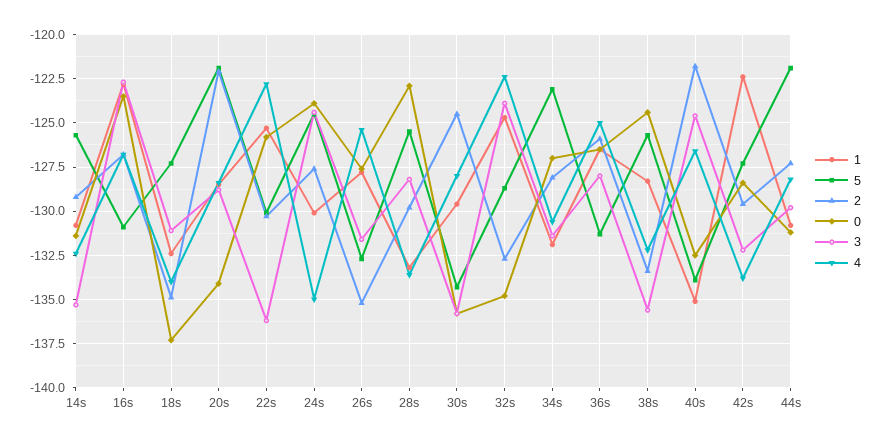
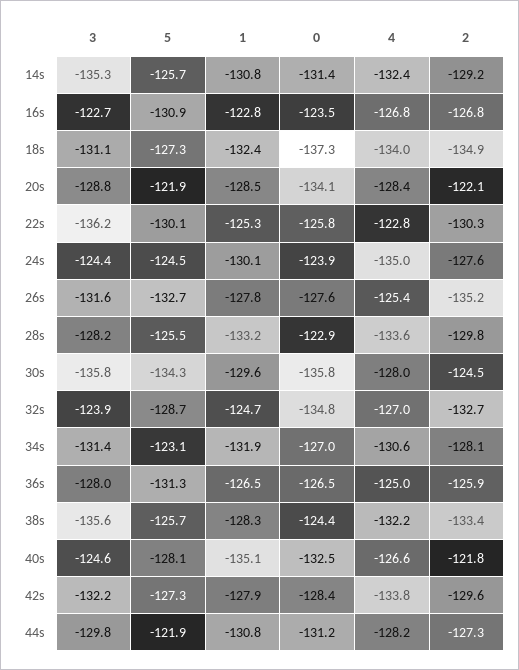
  {
    "1": {
      "14s": -130.8,
      "16s": -122.8,
      "18s": -132.4,
      "20s": -128.5,
      "22s": -125.3,
      "24s": -130.1,
      "26s": -127.8,
      "28s": -133.2,
      "30s": -129.6,
      "32s": -124.7,
      "34s": -131.9,
      "36s": -126.5,
      "38s": -128.3,
      "40s": -135.1,
-     "42s": -122.5,
+     "42s": -127.9,
      "44s": -130.8
    },
    "5": {
      "14s": -125.7,
      "16s": -130.9,
      "18s": -127.3,
      "20s": -121.9,
      "22s": -130.1,
      "24s": -124.5,
      "26s": -132.7,
      "28s": -125.5,
      "30s": -134.3,
      "32s": -128.7,
      "34s": -123.1,
      "36s": -131.3,
      "38s": -125.7,
-     "40s": -134,
+     "40s": -128.1,
      "42s": -127.3,
      "44s": -121.9
    },
    "2": {
      "14s": -129.2,
      "16s": -126.8,
      "18s": -134.9,
      "20s": -122.1,
      "22s": -130.3,
      "24s": -127.6,
      "26s": -135.2,
      "28s": -129.8,
      "30s": -124.5,
      "32s": -132.7,
      "34s": -128.1,
      "36s": -125.9,
      "38s": -133.4,
      "40s": -121.8,
      "42s": -129.6,
      "44s": -127.3
    },
    "0": {
      "14s": -131.4,
      "16s": -123.5,
      "18s": -137.3,
      "20s": -134.1,
      "22s": -125.8,
      "24s": -123.9,
      "26s": -127.6,
      "28s": -122.9,
      "30s": -135.8,
      "32s": -134.8,
      "34s": -127,
      "36s": -126.5,
      "38s": -124.4,
      "40s": -132.5,
      "42s": -128.4,
      "44s": -131.2
    },
    "3": {
      "14s": -135.3,
      "16s": -122.7,
      "18s": -131.1,
      "20s": -128.8,
      "22s": -136.2,
      "24s": -124.4,
      "26s": -131.6,
      "28s": -128.2,
      "30s": -135.8,
      "32s": -123.9,
      "34s": -131.4,
      "36s": -128,
      "38s": -135.6,
      "40s": -124.6,
      "42s": -132.2,
      "44s": -129.8
    },
    "4": {
      "14s": -132.4,
      "16s": -126.8,
      "18s": -134,
      "20s": -128.4,
      "22s": -122.8,
      "24s": -135,
      "26s": -125.4,
      "28s": -133.6,
      "30s": -128,
-     "32s": -122.5,
+     "32s": -127,
      "34s": -130.6,
      "36s": -125,
      "38s": -132.2,
      "40s": -126.6,
      "42s": -133.8,
      "44s": -128.2
    }
  }

